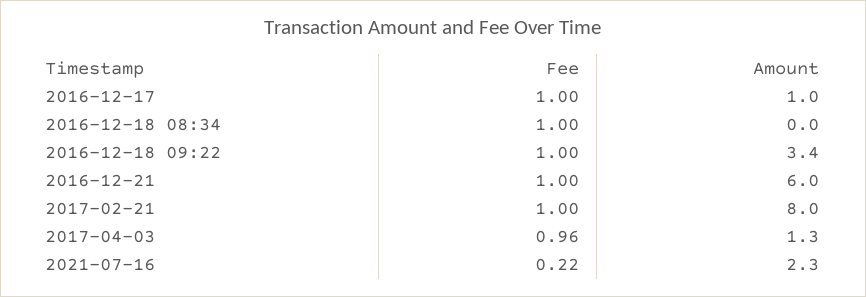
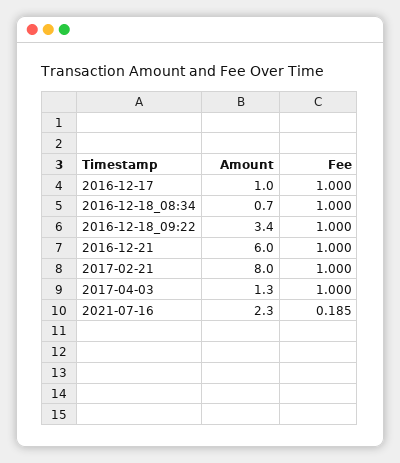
  {
    "Fee": {
      "2016-12-17": 1,
      "2016-12-18 08:34": 1,
      "2016-12-18 09:22": 1,
      "2016-12-21": 1,
      "2017-02-21": 1,
-     "2017-04-03": 0.96,
+     "2017-04-03": 1,
-     "2021-07-16": 0.22
+     "2021-07-16": 0.185
    },
    "Amount": {
      "2016-12-17": 1,
-     "2016-12-18 08:34": 0,
+     "2016-12-18 08:34": 0.7,
      "2016-12-18 09:22": 3.4,
      "2016-12-21": 6,
      "2017-02-21": 8,
      "2017-04-03": 1.3,
      "2021-07-16": 2.3
    }
  }

